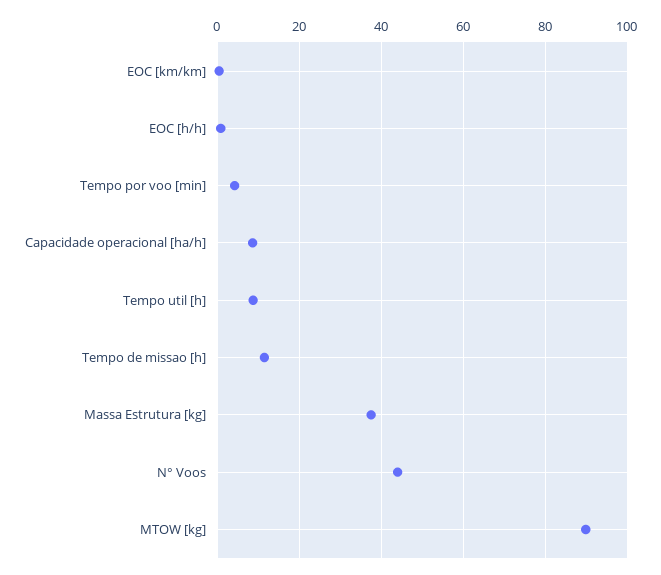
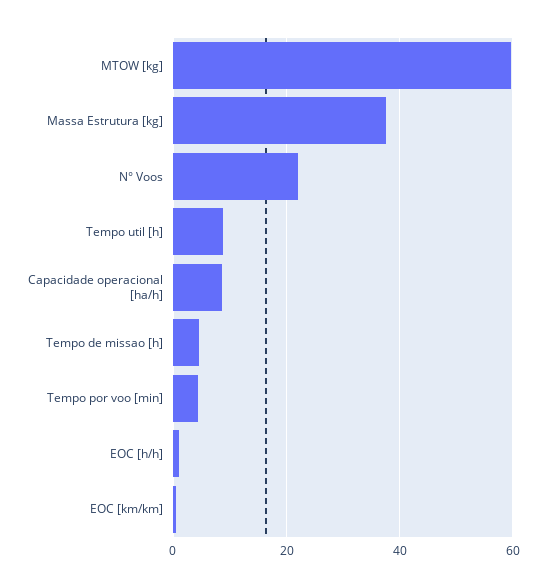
  {
    "EOC [km/km]": 0,
    "EOC [h/h]": 0,
    "Tempo por voo [min]": 4,
    "Capacidade operacional [ha/h]": 8,
    "Tempo util [h]": 8,
-   "Tempo de missao [h]": 12,
+   "Tempo de missao [h]": 4,
    "Massa Estrutura [kg]": 38,
-   "N° Voos": 44,
+   "N° Voos": 22,
-   "MTOW [kg]": 90
+   "MTOW [kg]": 60
  }

